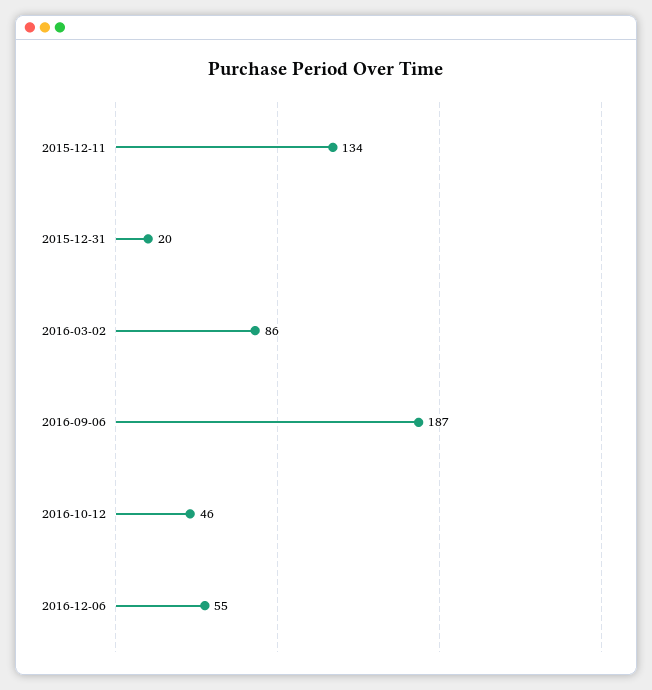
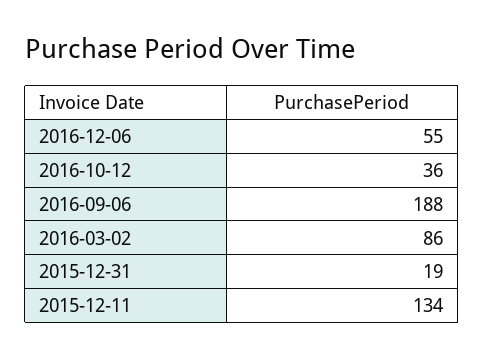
  {
    "2015-12-11": 134,
-   "2015-12-31": 20,
+   "2015-12-31": 19,
    "2016-03-02": 86,
-   "2016-09-06": 187,
+   "2016-09-06": 188,
-   "2016-10-12": 46,
+   "2016-10-12": 36,
    "2016-12-06": 55
  }

